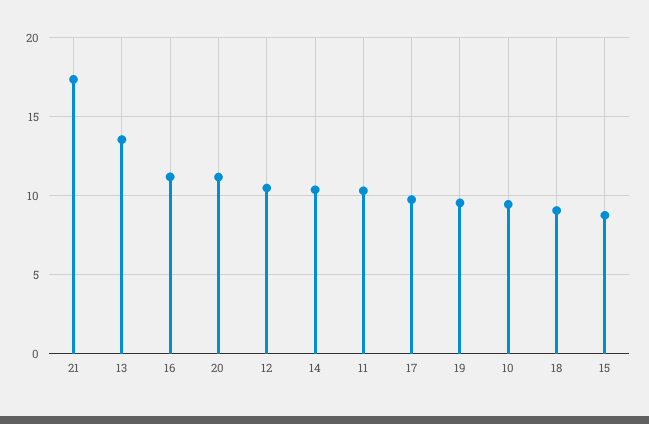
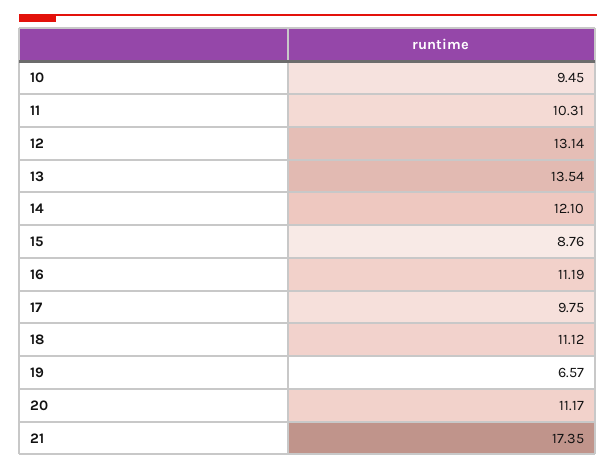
  {
    "21": 17.35,
    "13": 13.54,
    "16": 11.19,
    "20": 11.17,
-   "12": 10.5,
+   "12": 13.14,
-   "14": 10.5,
+   "14": 12.1,
    "11": 10.31,
    "17": 9.75,
-   "19": 9.5,
+   "19": 6.57,
    "10": 9.45,
-   "18": 9,
+   "18": 11.12,
    "15": 8.76
  }

